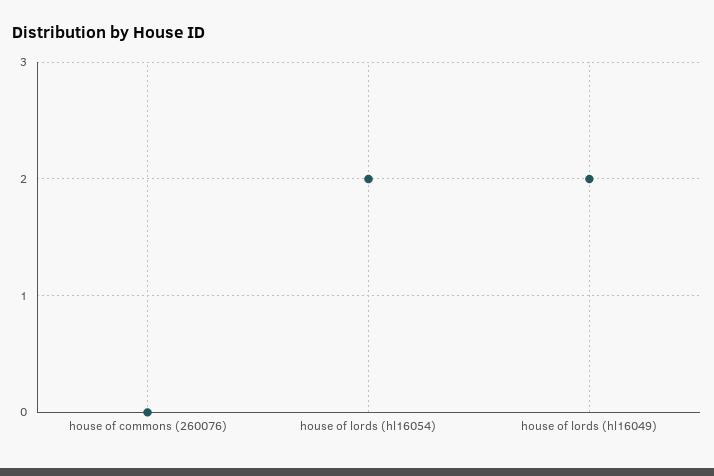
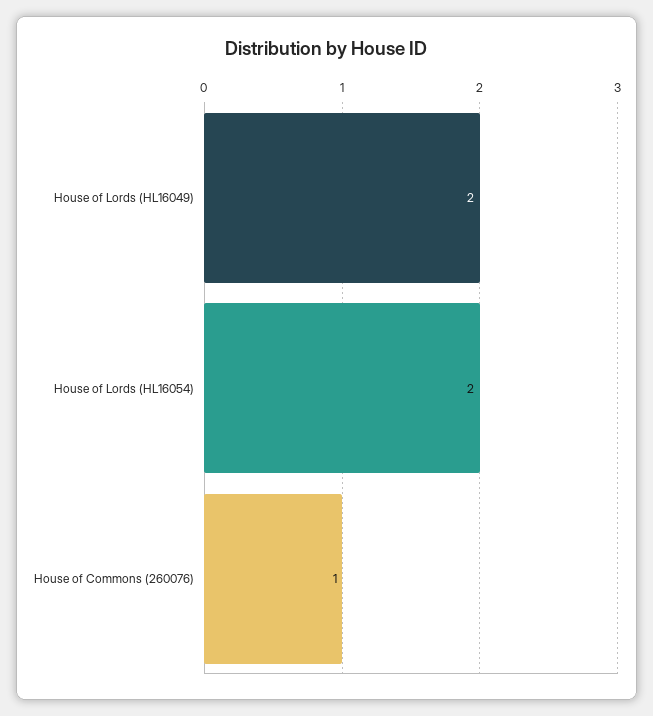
  {
-   "house of commons (260076)": 0,
+   "house of commons (260076)": 1,
    "house of lords (hl16054)": 2,
    "house of lords (hl16049)": 2
  }

